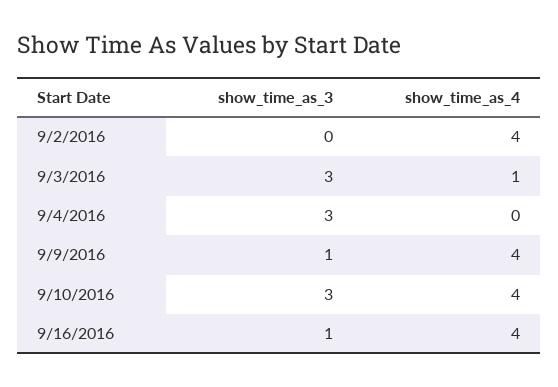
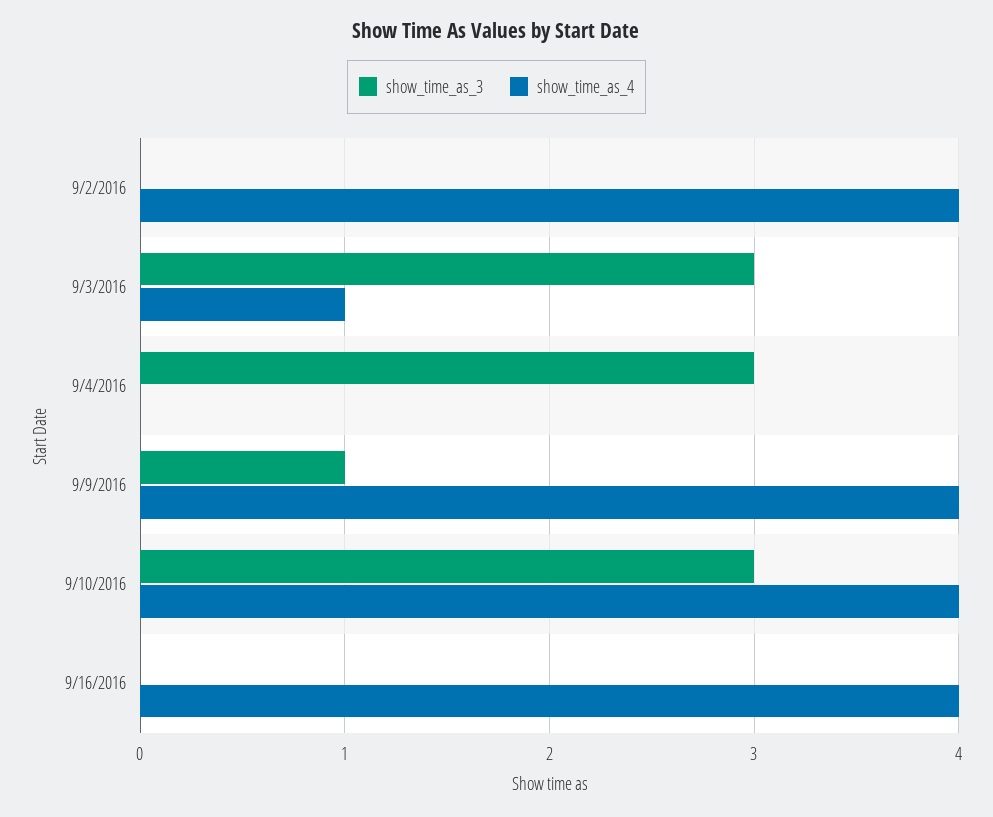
  {
    "show_time_as_3": {
      "9/2/2016": 0,
      "9/3/2016": 3,
      "9/4/2016": 3,
      "9/9/2016": 1,
      "9/10/2016": 3,
-     "9/16/2016": 1
+     "9/16/2016": 0
    },
    "show_time_as_4": {
      "9/2/2016": 4,
      "9/3/2016": 1,
      "9/4/2016": 0,
      "9/9/2016": 4,
      "9/10/2016": 4,
      "9/16/2016": 4
    }
  }

